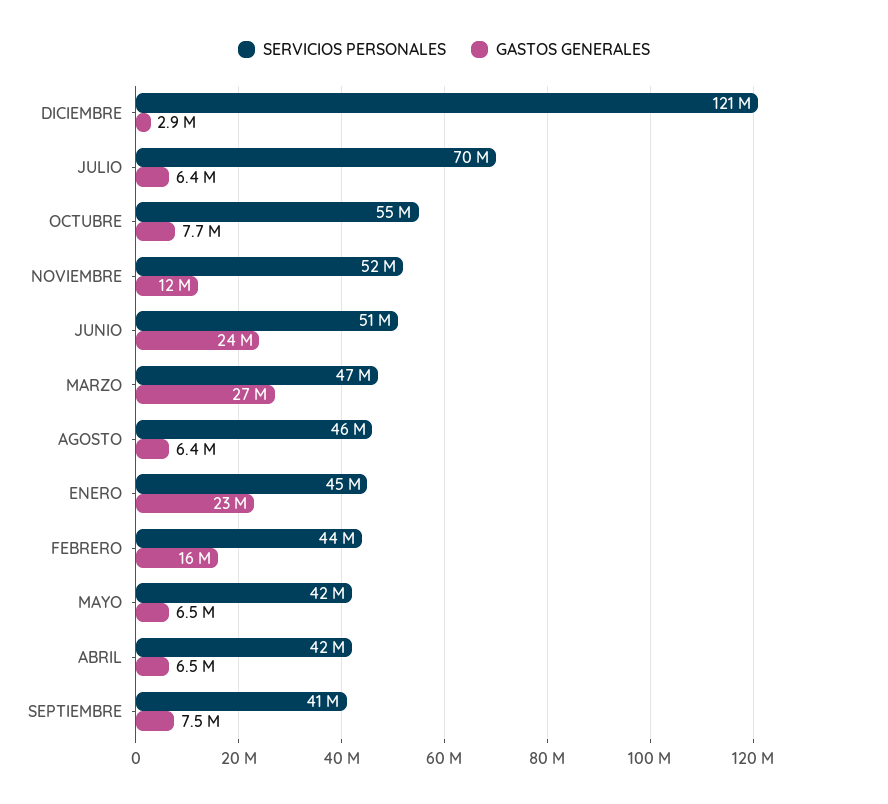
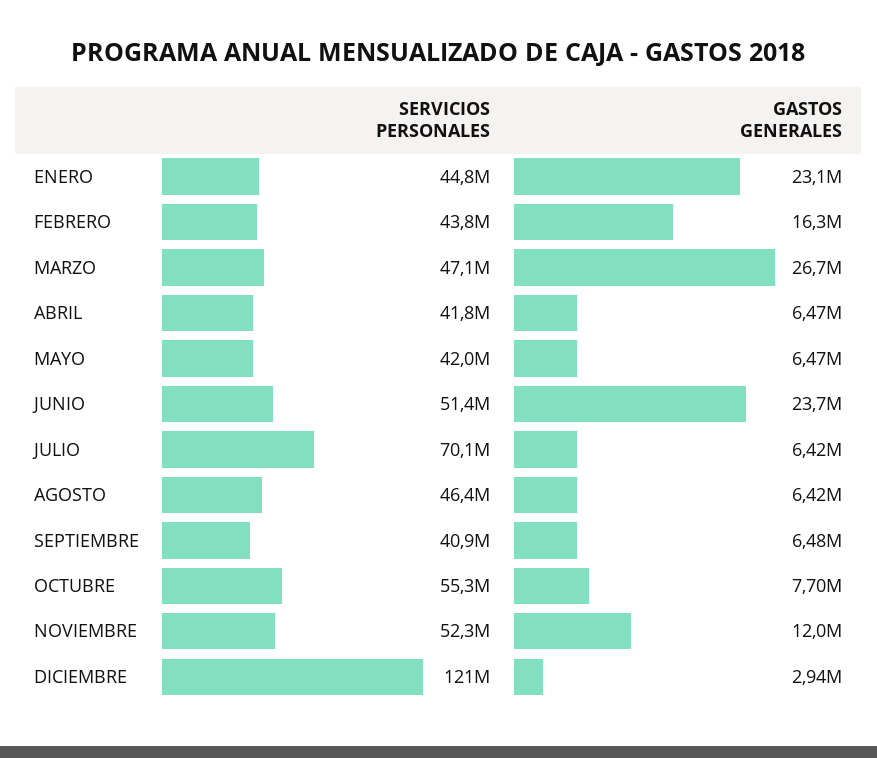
  {
    "SERVICIOS PERSONALES": {
      "DICIEMBRE": 121000000,
      "JULIO": 70100000,
      "OCTUBRE": 55300000,
      "NOVIEMBRE": 52300000,
      "JUNIO": 51400000,
      "MARZO": 47100000,
      "AGOSTO": 46400000,
      "ENERO": 44800000,
      "FEBRERO": 43800000,
      "MAYO": 42000000,
      "ABRIL": 41800000,
      "SEPTIEMBRE": 40900000
    },
    "GASTOS GENERALES": {
      "DICIEMBRE": 2940000,
      "JULIO": 6420000,
      "OCTUBRE": 7700000,
      "NOVIEMBRE": 12000000,
      "JUNIO": 23700000,
      "MARZO": 26700000,
      "AGOSTO": 6420000,
      "ENERO": 23100000,
      "FEBRERO": 16300000,
      "MAYO": 6470000,
      "ABRIL": 6470000,
-     "SEPTIEMBRE": 7500000
+     "SEPTIEMBRE": 6480000
    }
  }

